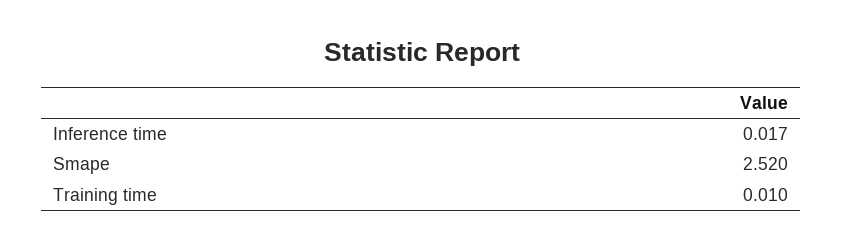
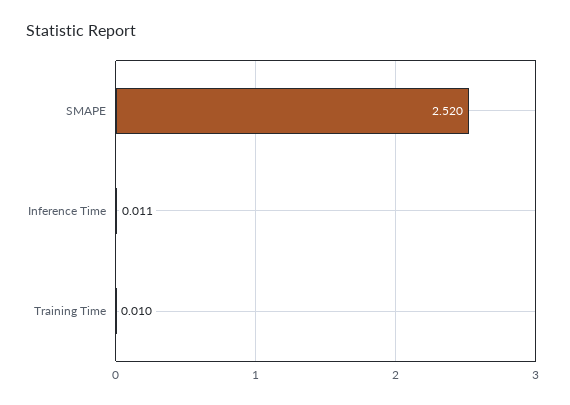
  {
-   "Inference time": 0.017,
+   "Inference time": 0.011,
    "Smape": 2.52,
    "Training time": 0.01
  }

